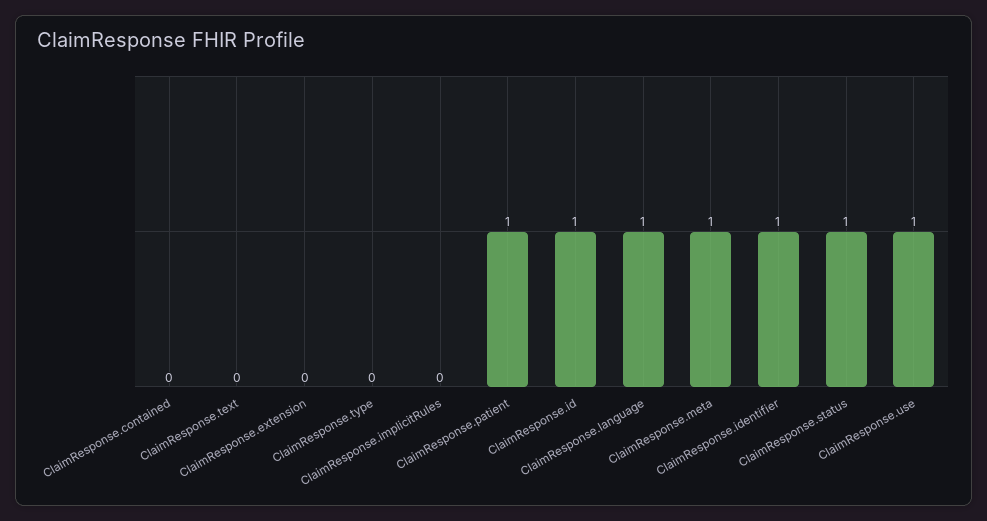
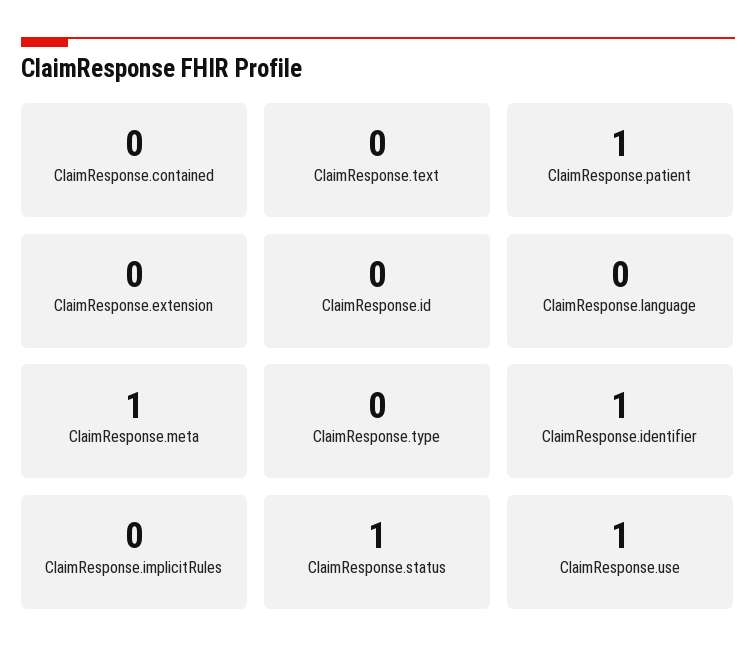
  {
    "ClaimResponse.contained": 0,
    "ClaimResponse.text": 0,
    "ClaimResponse.extension": 0,
    "ClaimResponse.type": 0,
    "ClaimResponse.implicitRules": 0,
    "ClaimResponse.patient": 1,
-   "ClaimResponse.id": 1,
+   "ClaimResponse.id": 0,
-   "ClaimResponse.language": 1,
+   "ClaimResponse.language": 0,
    "ClaimResponse.meta": 1,
    "ClaimResponse.identifier": 1,
    "ClaimResponse.status": 1,
    "ClaimResponse.use": 1
  }

